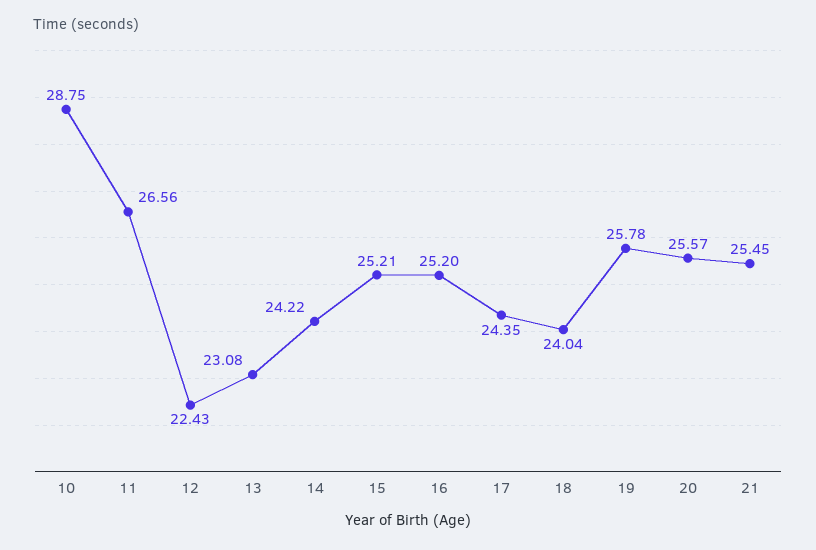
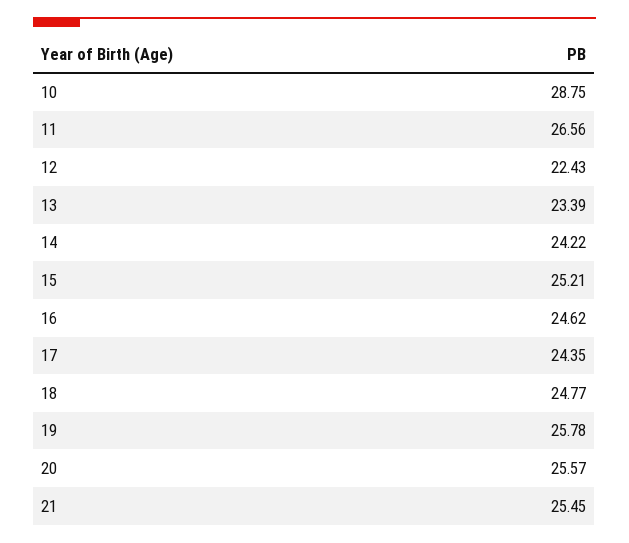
  {
    "10": 28.75,
    "11": 26.56,
    "12": 22.43,
-   "13": 23.08,
+   "13": 23.39,
    "14": 24.22,
    "15": 25.21,
-   "16": 25.2,
+   "16": 24.62,
    "17": 24.35,
-   "18": 24.04,
+   "18": 24.77,
    "19": 25.78,
    "20": 25.57,
    "21": 25.45
  }

